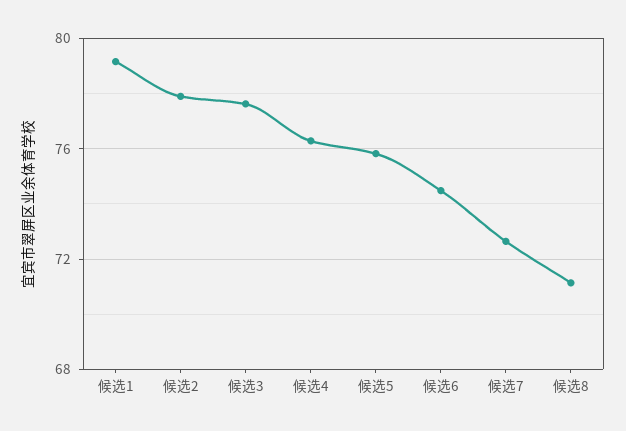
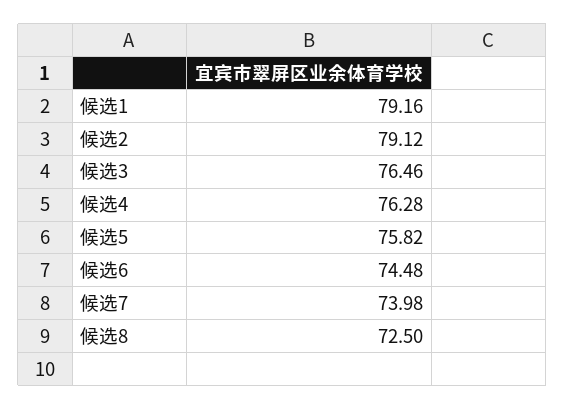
  {
    "候选1": 79.16,
-   "候选2": 78,
+   "候选2": 79.12,
-   "候选3": 77.5,
+   "候选3": 76.46,
    "候选4": 76.28,
    "候选5": 75.82,
    "候选6": 74.48,
-   "候选7": 72.5,
+   "候选7": 73.98,
-   "候选8": 71
+   "候选8": 72.5
  }

